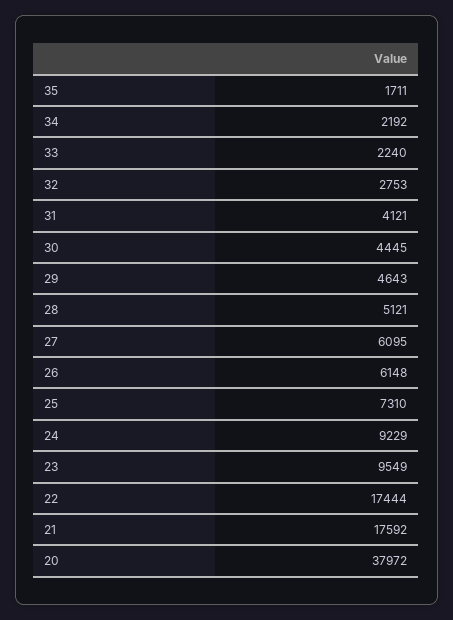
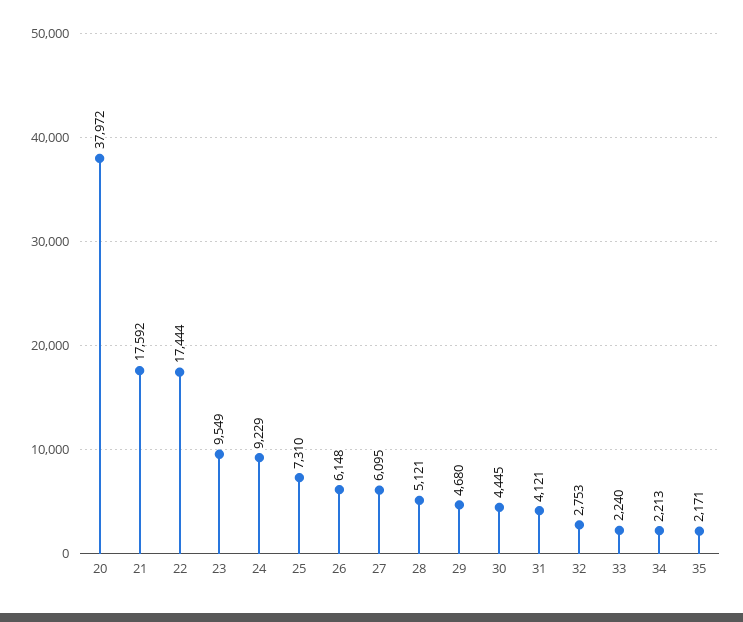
  {
-   "35": 1711,
+   "35": 2171,
-   "34": 2192,
+   "34": 2213,
    "33": 2240,
    "32": 2753,
    "31": 4121,
    "30": 4445,
-   "29": 4643,
+   "29": 4680,
    "28": 5121,
    "27": 6095,
    "26": 6148,
    "25": 7310,
    "24": 9229,
    "23": 9549,
    "22": 17444,
    "21": 17592,
    "20": 37972
  }

